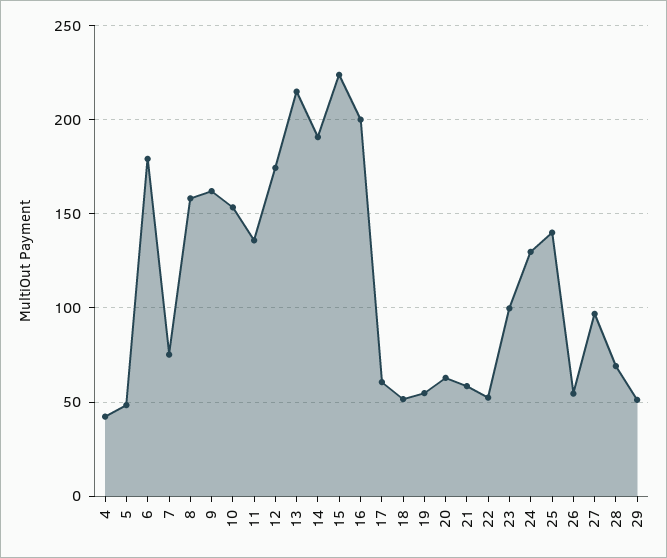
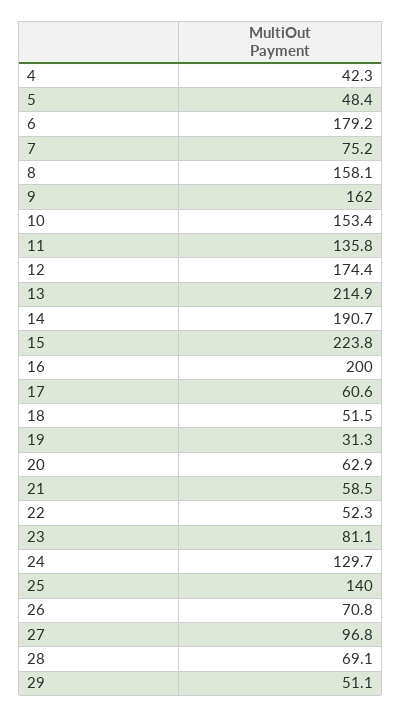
  {
    "4": 42.3,
    "5": 48.4,
    "6": 179.2,
    "7": 75.2,
    "8": 158.1,
    "9": 162,
    "10": 153.4,
    "11": 135.8,
    "12": 174.4,
    "13": 214.9,
    "14": 190.7,
    "15": 223.8,
    "16": 200,
    "17": 60.6,
    "18": 51.5,
-   "19": 55,
+   "19": 31.3,
    "20": 62.9,
    "21": 58.5,
    "22": 52.3,
-   "23": 100,
+   "23": 81.1,
    "24": 129.7,
    "25": 140,
-   "26": 55,
+   "26": 70.8,
    "27": 96.8,
    "28": 69.1,
    "29": 51.1
  }

